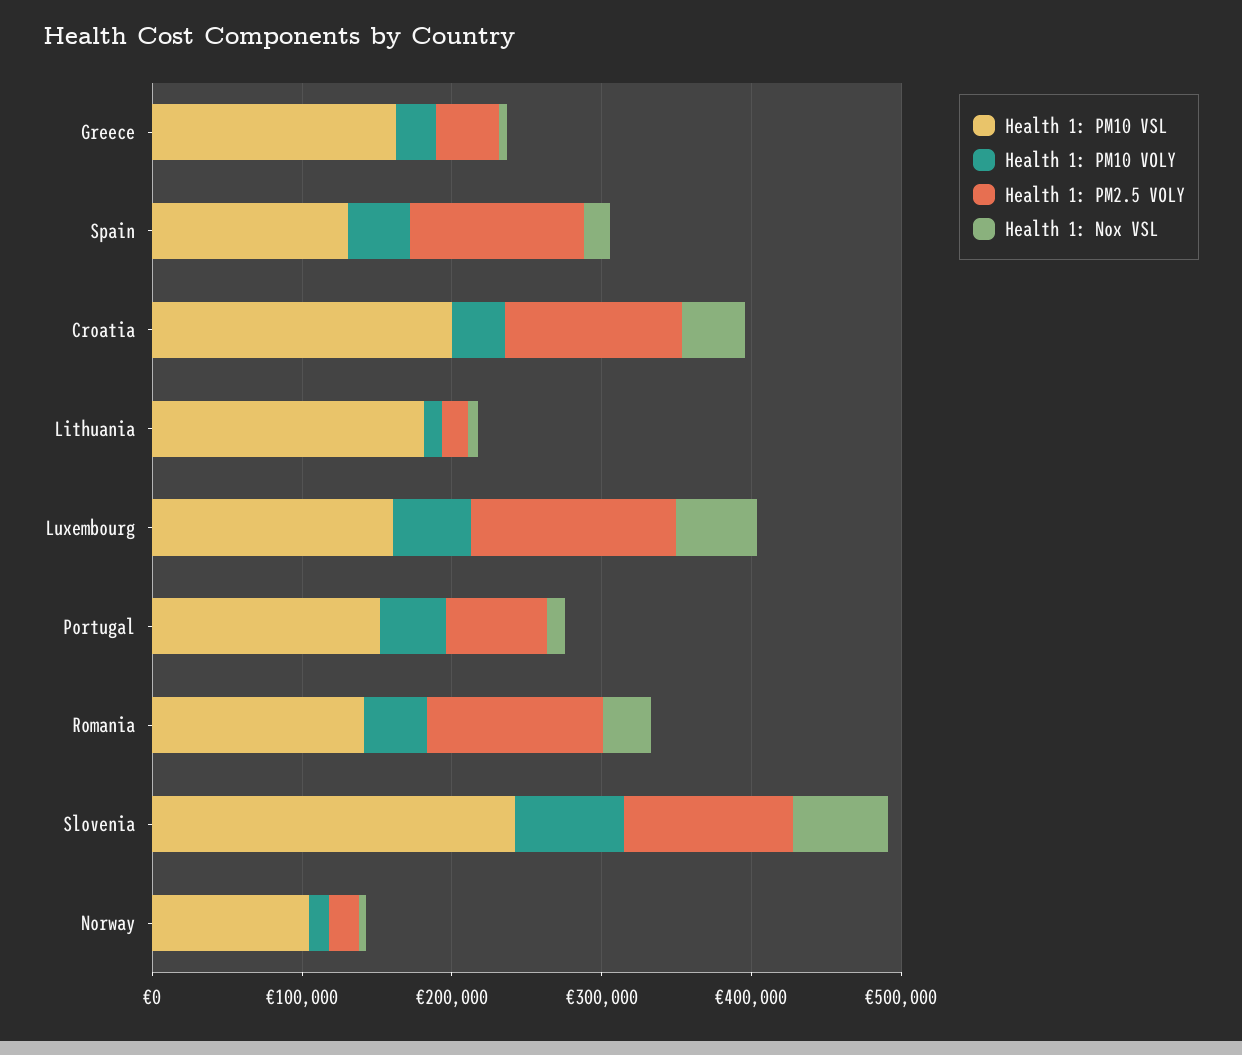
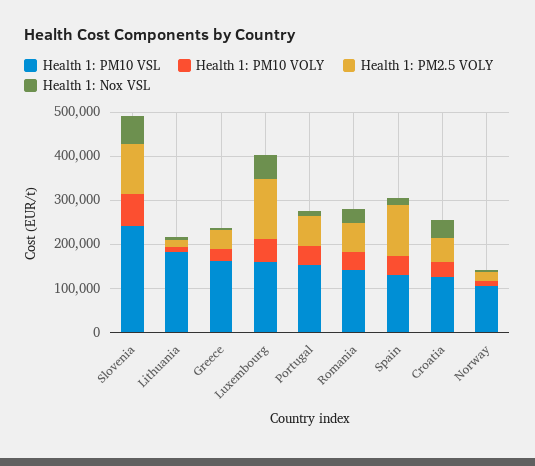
  {
    "Health 1: PM10 VSL": {
      "Greece": 160000,
      "Spain": 140000,
-     "Croatia": 200000,
+     "Croatia": 120000,
      "Lithuania": 180000,
      "Luxembourg": 160000,
      "Portugal": 160000,
      "Romania": 140000,
      "Slovenia": 240000,
      "Norway": 100000
    },
    "Health 1: PM10 VOLY": {
      "Greece": 20000,
      "Spain": 40000,
      "Croatia": 40000,
      "Lithuania": 20000,
      "Luxembourg": 60000,
      "Portugal": 40000,
      "Romania": 40000,
      "Slovenia": 80000,
      "Norway": 20000
    },
    "Health 1: PM2.5 VOLY": {
      "Greece": 40000,
      "Spain": 120000,
-     "Croatia": 120000,
+     "Croatia": 60000,
      "Lithuania": 20000,
      "Luxembourg": 140000,
      "Portugal": 60000,
-     "Romania": 120000,
+     "Romania": 60000,
      "Slovenia": 120000,
      "Norway": 20000
    },
    "Health 1: Nox VSL": {
      "Greece": 0,
      "Spain": 20000,
      "Croatia": 40000,
      "Lithuania": 0,
      "Luxembourg": 60000,
      "Portugal": 20000,
      "Romania": 40000,
      "Slovenia": 60000,
      "Norway": 0
    }
  }

